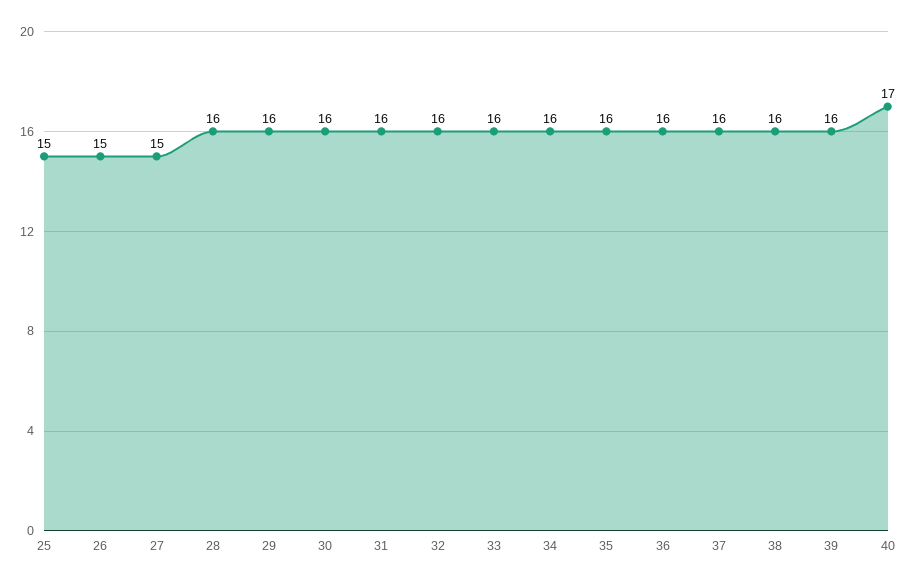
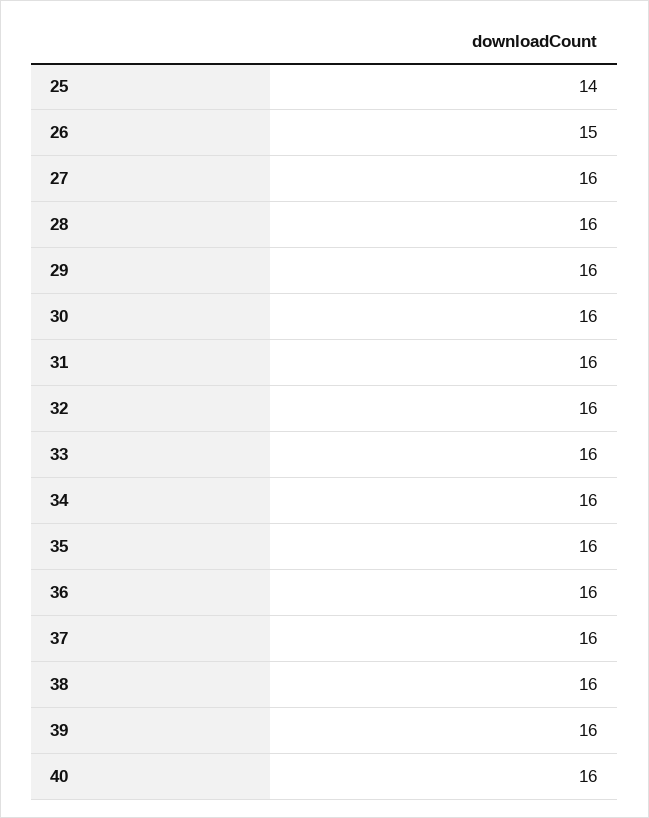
  {
-   "25": 15,
+   "25": 14,
    "26": 15,
-   "27": 15,
+   "27": 16,
    "28": 16,
    "29": 16,
    "30": 16,
    "31": 16,
    "32": 16,
    "33": 16,
    "34": 16,
    "35": 16,
    "36": 16,
    "37": 16,
    "38": 16,
    "39": 16,
-   "40": 17
+   "40": 16
  }

